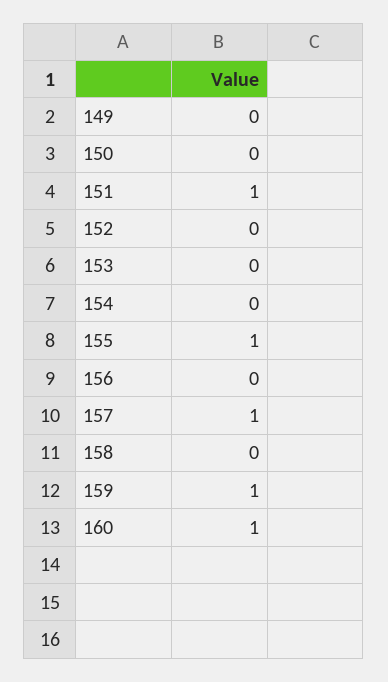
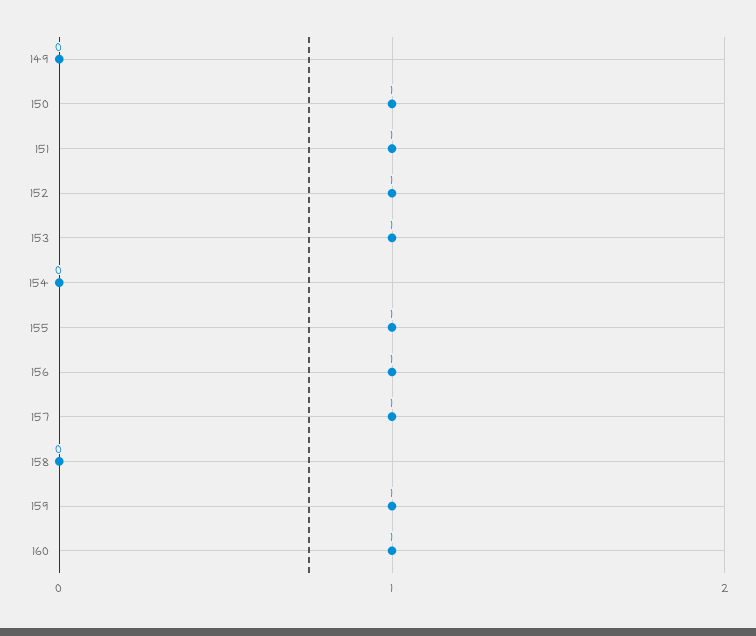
  {
    "149": 0,
-   "150": 0,
+   "150": 1,
    "151": 1,
-   "152": 0,
+   "152": 1,
-   "153": 0,
+   "153": 1,
    "154": 0,
    "155": 1,
-   "156": 0,
+   "156": 1,
    "157": 1,
    "158": 0,
    "159": 1,
    "160": 1
  }

